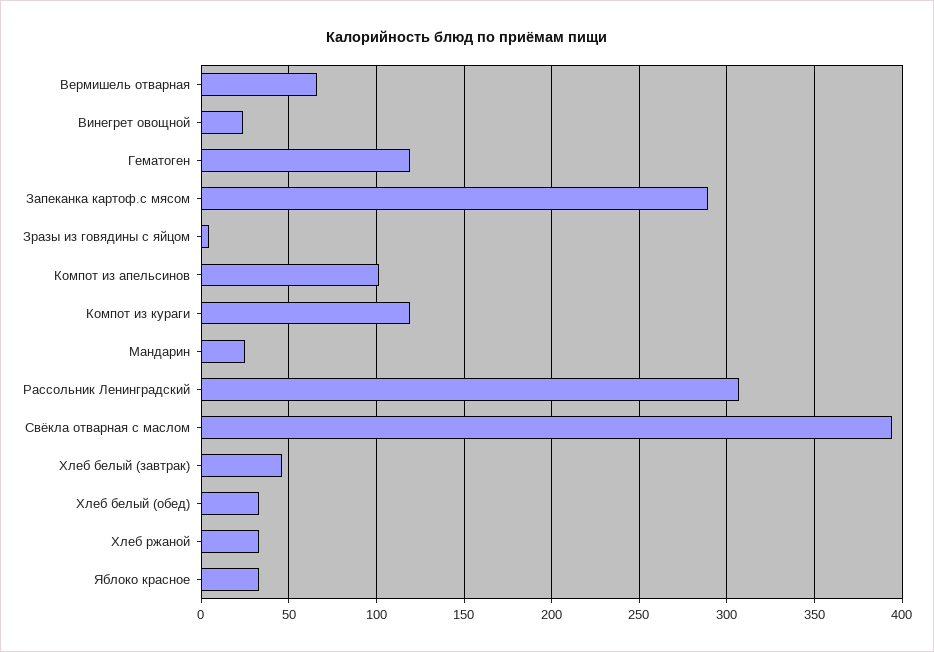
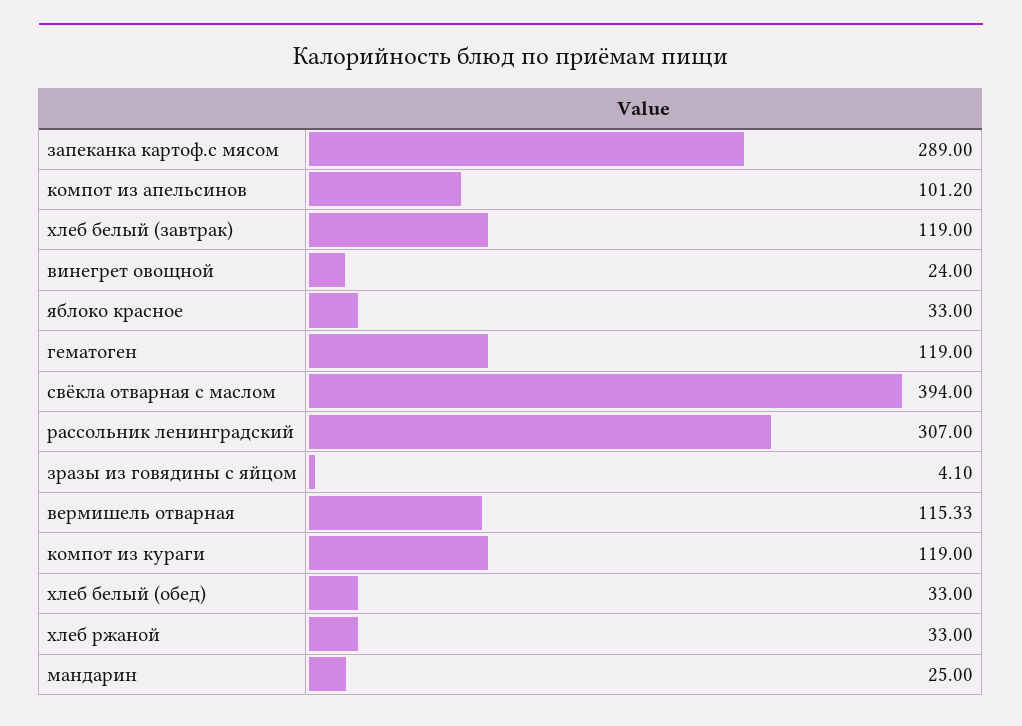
  {
-   "Вермишель отварная": 65,
+   "Вермишель отварная": 115.33,
    "Винегрет овощной": 24,
    "Гематоген": 119,
    "Запеканка картоф.с мясом": 289,
    "Зразы из говядины с яйцом": 4.1,
    "Компот из апельсинов": 101.2,
    "Компот из кураги": 119,
    "Мандарин": 25,
    "Рассольник Ленинградский": 307,
    "Свёкла отварная с маслом": 394,
-   "Хлеб белый (завтрак)": 45,
+   "Хлеб белый (завтрак)": 119,
    "Хлеб белый (обед)": 33,
    "Хлеб ржаной": 33,
    "Яблоко красное": 33
  }

